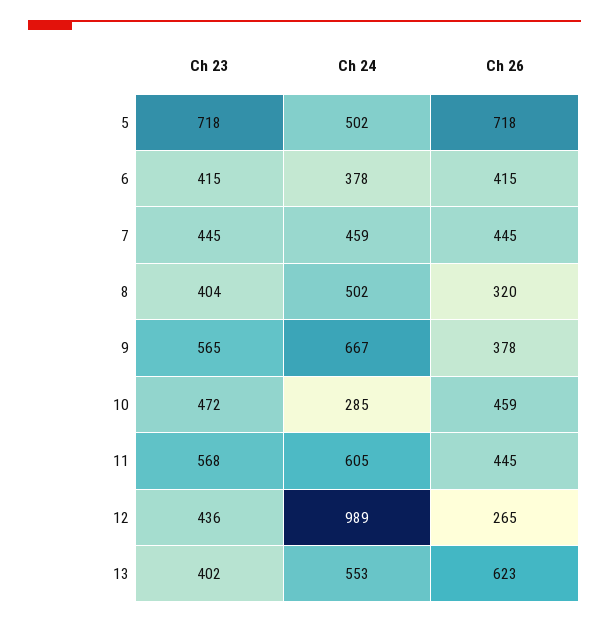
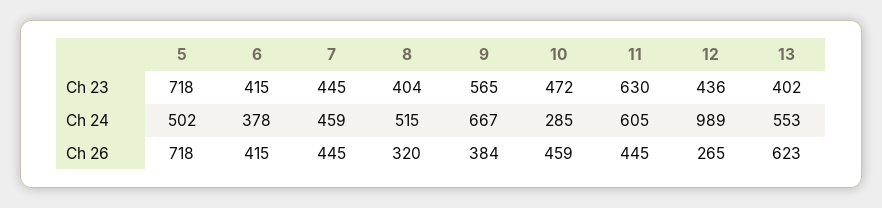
  {
    "Ch 23": {
      "5": 718,
      "6": 415,
      "7": 445,
      "8": 404,
      "9": 565,
      "10": 472,
-     "11": 568,
+     "11": 630,
      "12": 436,
      "13": 402
    },
    "Ch 24": {
      "5": 502,
      "6": 378,
      "7": 459,
-     "8": 502,
+     "8": 515,
      "9": 667,
      "10": 285,
      "11": 605,
      "12": 989,
      "13": 553
    },
    "Ch 26": {
      "5": 718,
      "6": 415,
      "7": 445,
      "8": 320,
-     "9": 378,
+     "9": 384,
      "10": 459,
      "11": 445,
      "12": 265,
      "13": 623
    }
  }

